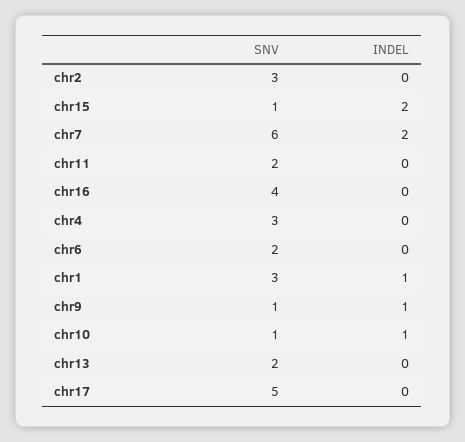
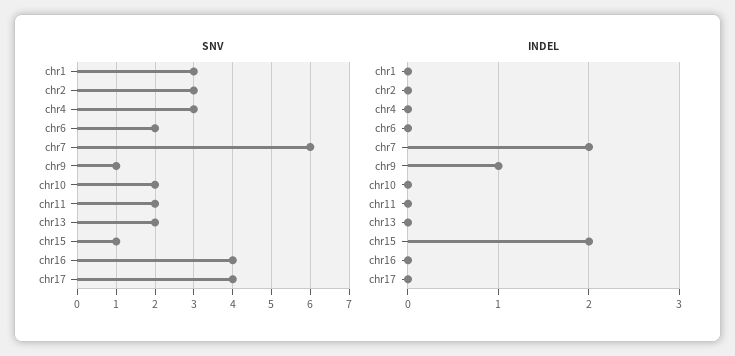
  {
    "SNV": {
      "chr2": 3,
      "chr15": 1,
      "chr7": 6,
      "chr11": 2,
      "chr16": 4,
      "chr4": 3,
      "chr6": 2,
      "chr1": 3,
      "chr9": 1,
-     "chr10": 1,
+     "chr10": 2,
      "chr13": 2,
-     "chr17": 5
+     "chr17": 4
    },
    "INDEL": {
      "chr2": 0,
      "chr15": 2,
      "chr7": 2,
      "chr11": 0,
      "chr16": 0,
      "chr4": 0,
      "chr6": 0,
-     "chr1": 1,
+     "chr1": 0,
      "chr9": 1,
-     "chr10": 1,
+     "chr10": 0,
      "chr13": 0,
      "chr17": 0
    }
  }

